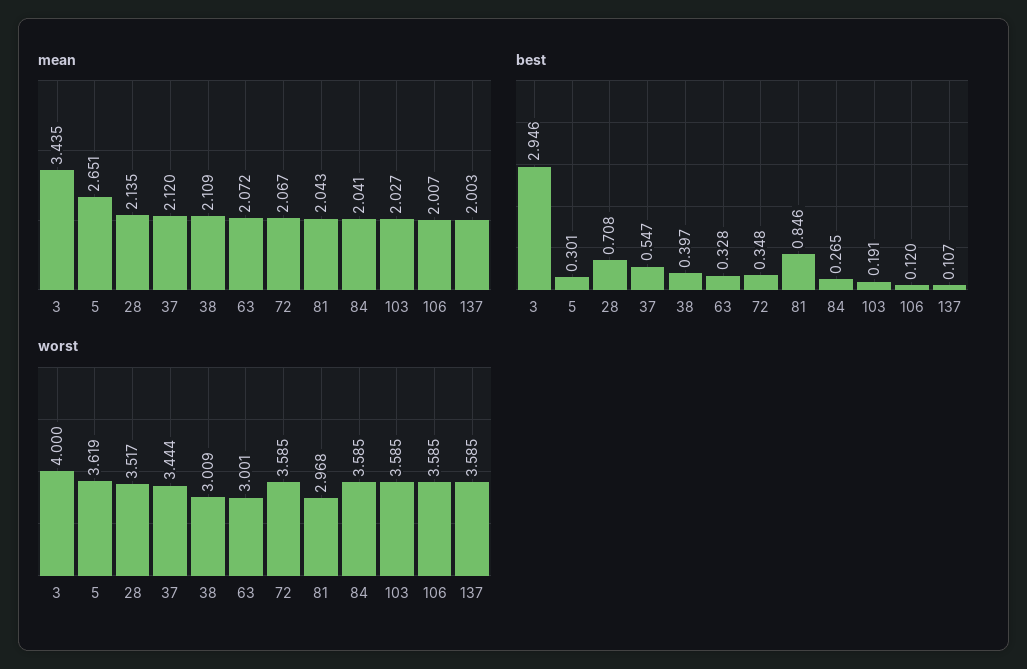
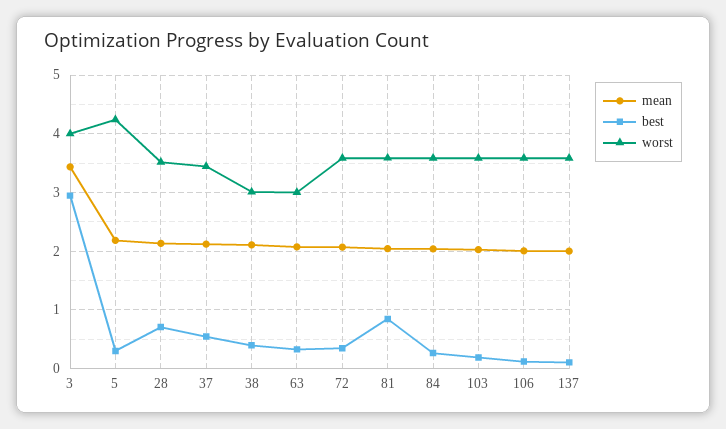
  {
    "mean": {
      "3": 3.435,
-     "5": 2.651,
+     "5": 2.2,
      "28": 2.135,
      "37": 2.12,
      "38": 2.109,
      "63": 2.072,
      "72": 2.067,
      "81": 2.043,
      "84": 2.041,
      "103": 2.027,
      "106": 2.007,
      "137": 2.003
    },
    "best": {
      "3": 2.946,
      "5": 0.301,
      "28": 0.708,
      "37": 0.547,
      "38": 0.397,
      "63": 0.328,
      "72": 0.348,
      "81": 0.846,
      "84": 0.265,
      "103": 0.191,
      "106": 0.12,
      "137": 0.107
    },
    "worst": {
      "3": 4,
-     "5": 3.619,
+     "5": 4.2,
      "28": 3.517,
      "37": 3.444,
      "38": 3.009,
      "63": 3.001,
      "72": 3.585,
-     "81": 2.968,
+     "81": 3.6,
      "84": 3.585,
      "103": 3.585,
      "106": 3.585,
      "137": 3.585
    }
  }

